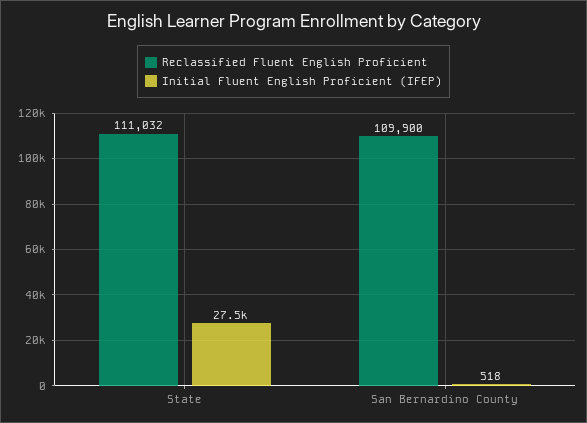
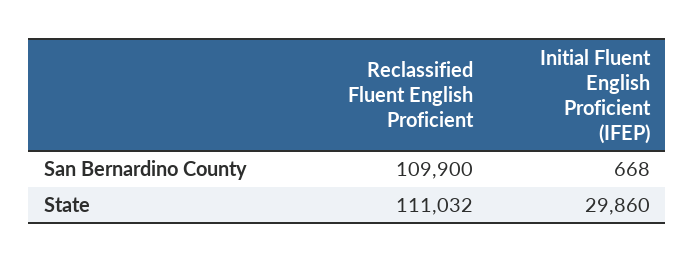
  {
    "Reclassified Fluent English Proficient": {
      "State": 111032,
      "San Bernardino County": 109900
    },
    "Initial Fluent English Proficient (IFEP)": {
-     "State": 27500,
+     "State": 29860,
-     "San Bernardino County": 518
+     "San Bernardino County": 668
    }
  }

